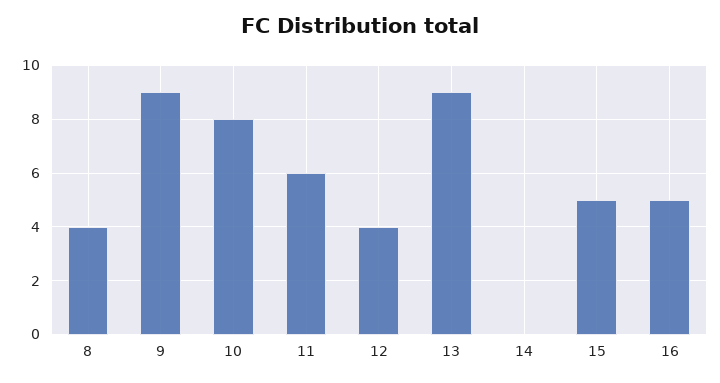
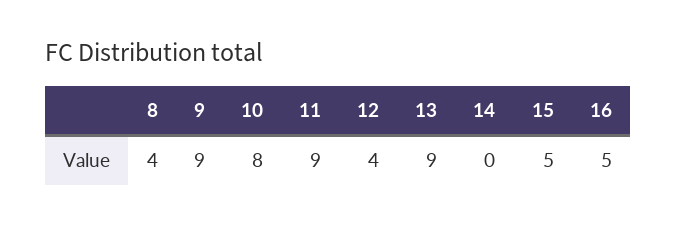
  {
    "8": 4,
    "9": 9,
    "10": 8,
-   "11": 6,
+   "11": 9,
    "12": 4,
    "13": 9,
    "14": 0,
    "15": 5,
    "16": 5
  }

